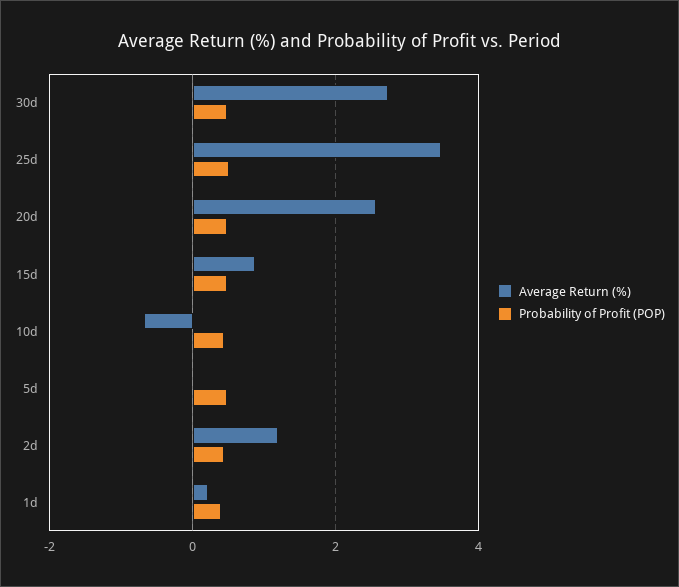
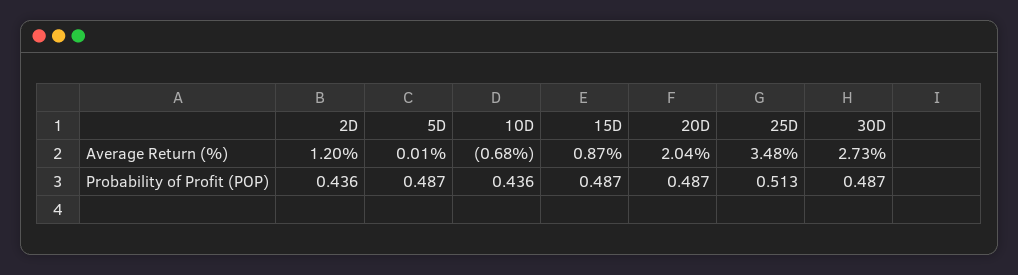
  {
    "Average Return (%)": {
      "30d": 2.73,
      "25d": 3.48,
-     "20d": 2.6,
+     "20d": 2.04,
      "15d": 0.87,
      "10d": -0.68,
      "5d": 0.01,
-     "2d": 1.2,
+     "2d": 1.2
-     "1d": 0.2
    },
    "Probability of Profit (POP)": {
      "30d": 0.487,
      "25d": 0.513,
      "20d": 0.487,
      "15d": 0.487,
      "10d": 0.436,
      "5d": 0.487,
-     "2d": 0.436,
+     "2d": 0.436
-     "1d": 0.4
    }
  }

